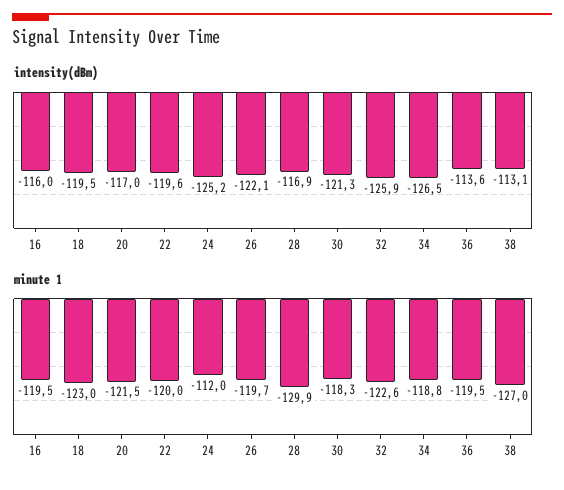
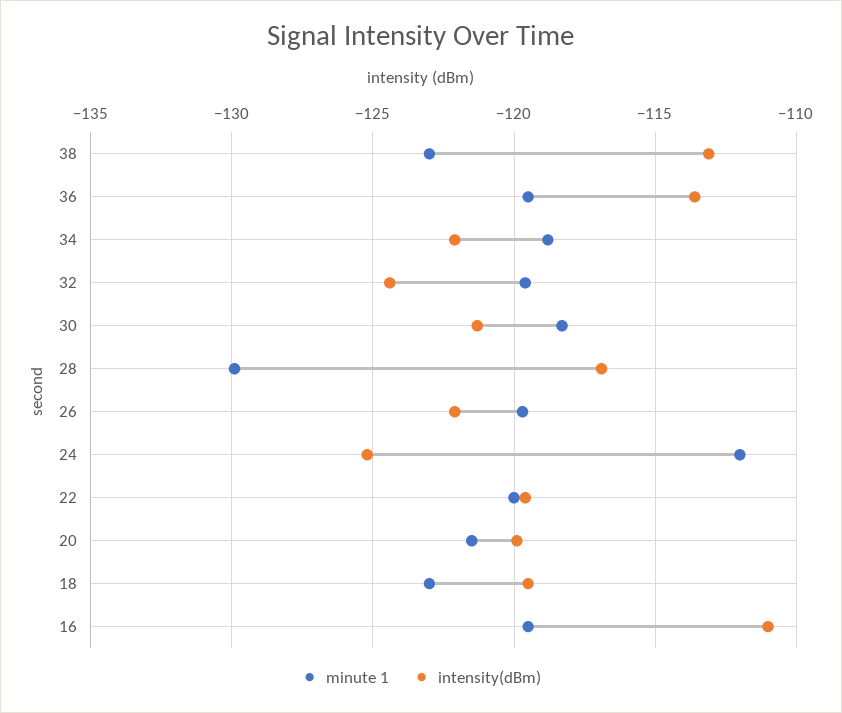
  {
    "intensity(dBm)": {
-     "16": -116,
+     "16": -111,
      "18": -119.5,
-     "20": -117,
+     "20": -120,
      "22": -119.6,
      "24": -125.2,
      "26": -122.1,
      "28": -116.9,
      "30": -121.3,
-     "32": -125.9,
+     "32": -124.5,
-     "34": -126.5,
+     "34": -122,
      "36": -113.6,
      "38": -113.1
    },
    "minute 1": {
      "16": -119.5,
      "18": -123,
      "20": -121.5,
      "22": -120,
      "24": -112,
      "26": -119.7,
      "28": -129.9,
      "30": -118.3,
-     "32": -122.6,
+     "32": -119.5,
      "34": -118.8,
      "36": -119.5,
-     "38": -127
+     "38": -123
    }
  }

